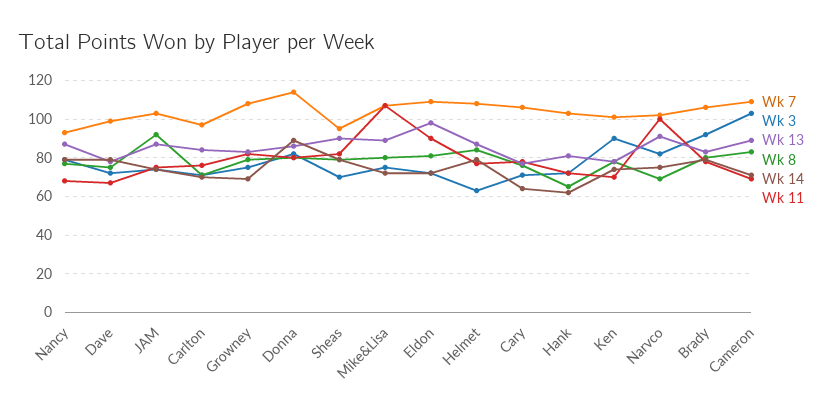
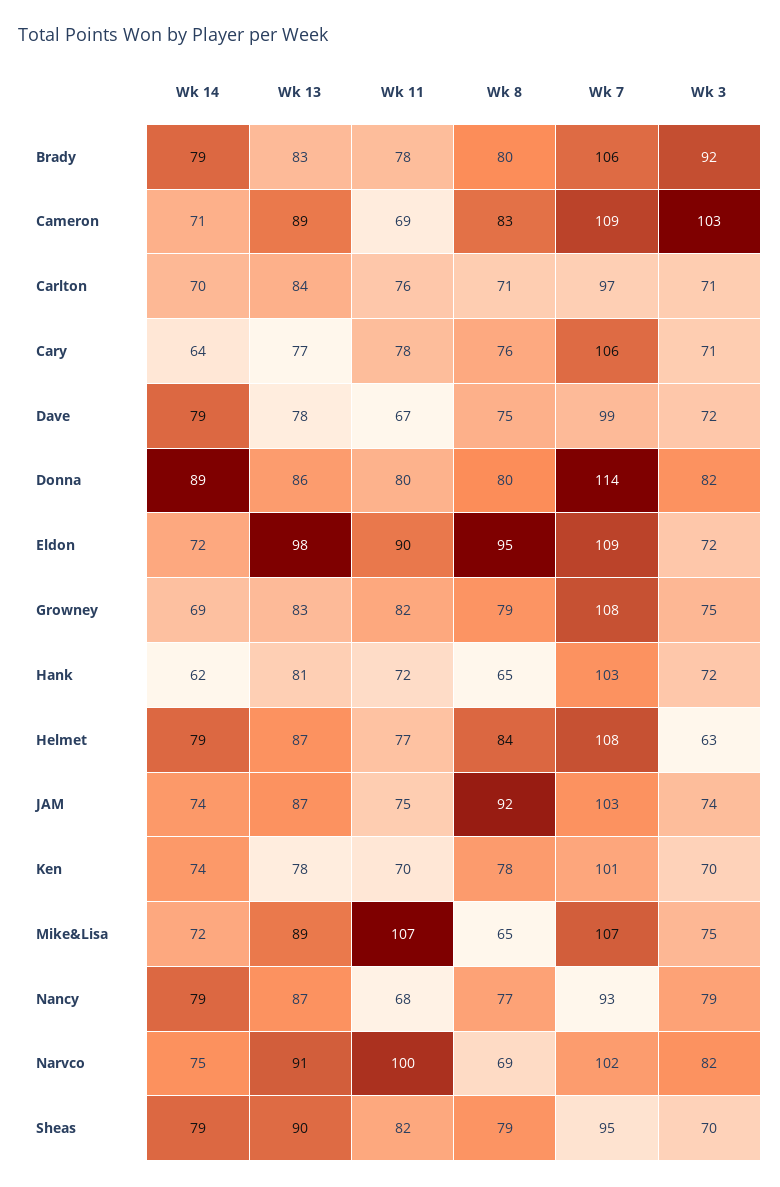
  {
    "Wk 7": {
      "Nancy": 93,
      "Dave": 99,
      "JAM": 103,
      "Carlton": 97,
      "Growney": 108,
      "Donna": 114,
      "Sheas": 95,
      "Mike&Lisa": 107,
      "Eldon": 109,
      "Helmet": 108,
      "Cary": 106,
      "Hank": 103,
      "Ken": 101,
      "Narvco": 102,
      "Brady": 106,
      "Cameron": 109
    },
    "Wk 3": {
      "Nancy": 79,
      "Dave": 72,
      "JAM": 74,
      "Carlton": 71,
      "Growney": 75,
      "Donna": 82,
      "Sheas": 70,
      "Mike&Lisa": 75,
      "Eldon": 72,
      "Helmet": 63,
      "Cary": 71,
      "Hank": 72,
-     "Ken": 90,
+     "Ken": 70,
      "Narvco": 82,
      "Brady": 92,
      "Cameron": 103
    },
    "Wk 13": {
      "Nancy": 87,
      "Dave": 78,
      "JAM": 87,
      "Carlton": 84,
      "Growney": 83,
      "Donna": 86,
      "Sheas": 90,
      "Mike&Lisa": 89,
      "Eldon": 98,
      "Helmet": 87,
      "Cary": 77,
      "Hank": 81,
      "Ken": 78,
      "Narvco": 91,
      "Brady": 83,
      "Cameron": 89
    },
    "Wk 8": {
      "Nancy": 77,
      "Dave": 75,
      "JAM": 92,
      "Carlton": 71,
      "Growney": 79,
      "Donna": 80,
      "Sheas": 79,
-     "Mike&Lisa": 80,
+     "Mike&Lisa": 65,
-     "Eldon": 80,
+     "Eldon": 95,
      "Helmet": 84,
      "Cary": 76,
      "Hank": 65,
      "Ken": 78,
      "Narvco": 69,
      "Brady": 80,
      "Cameron": 83
    },
    "Wk 14": {
      "Nancy": 79,
      "Dave": 79,
      "JAM": 74,
      "Carlton": 70,
      "Growney": 69,
      "Donna": 89,
      "Sheas": 79,
      "Mike&Lisa": 72,
      "Eldon": 72,
      "Helmet": 79,
      "Cary": 64,
      "Hank": 62,
      "Ken": 74,
      "Narvco": 75,
      "Brady": 79,
      "Cameron": 71
    },
    "Wk 11": {
      "Nancy": 68,
      "Dave": 67,
      "JAM": 75,
      "Carlton": 76,
      "Growney": 82,
      "Donna": 80,
      "Sheas": 82,
      "Mike&Lisa": 107,
      "Eldon": 90,
      "Helmet": 77,
      "Cary": 78,
      "Hank": 72,
      "Ken": 70,
      "Narvco": 100,
      "Brady": 78,
      "Cameron": 69
    }
  }

